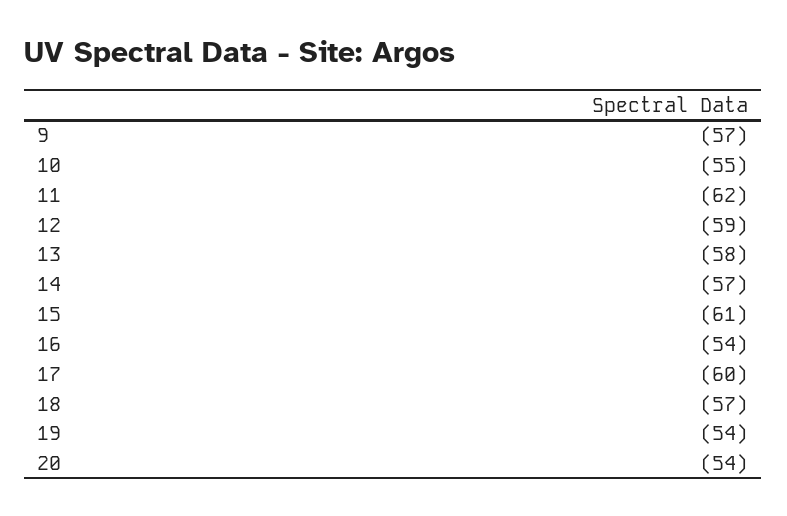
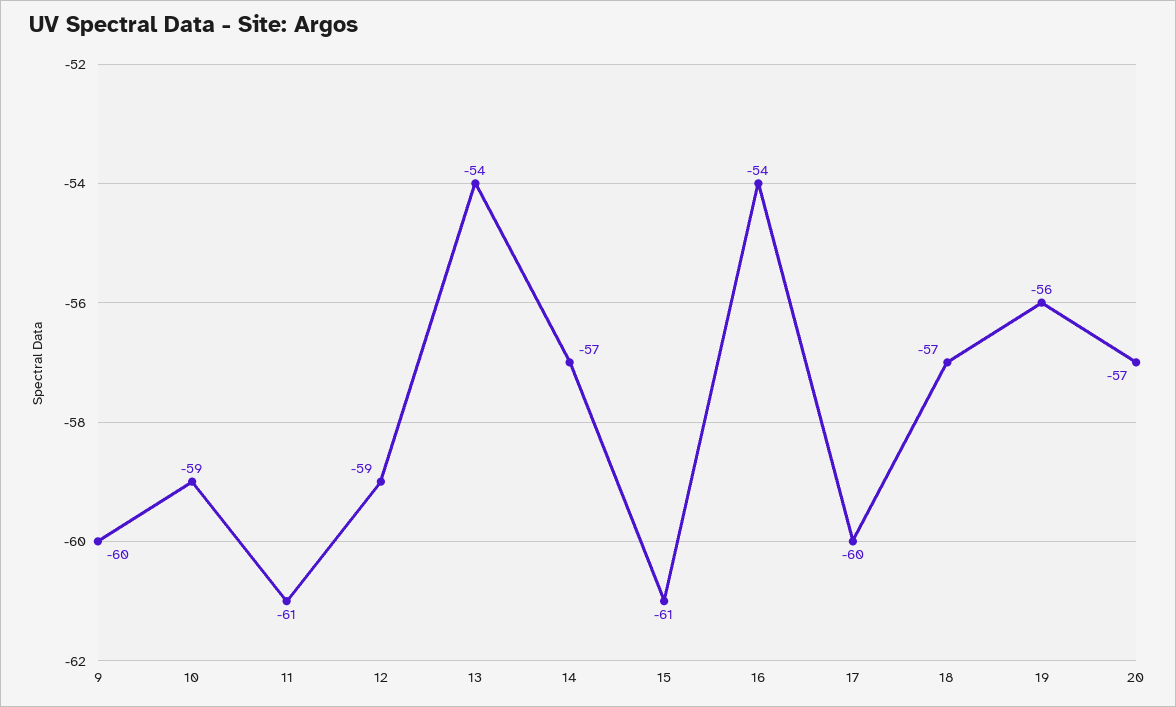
  {
-   "9": -57,
+   "9": -60,
-   "10": -55,
+   "10": -59,
-   "11": -62,
+   "11": -61,
    "12": -59,
-   "13": -58,
+   "13": -54,
    "14": -57,
    "15": -61,
    "16": -54,
    "17": -60,
    "18": -57,
-   "19": -54,
+   "19": -56,
-   "20": -54
+   "20": -57
  }

